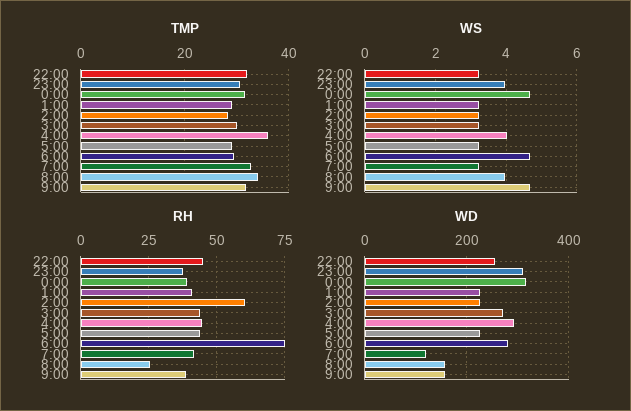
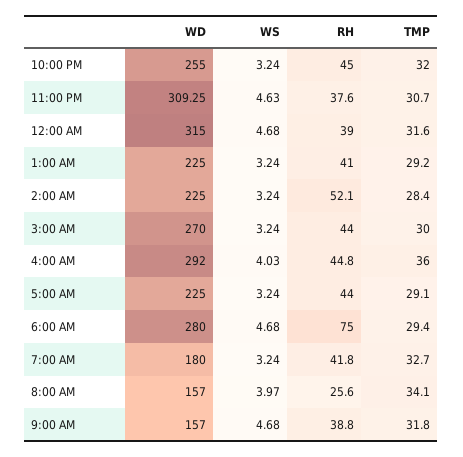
  {
    "TMP": {
      "22:00": 32,
      "23:00": 30.7,
      "0:00": 31.6,
      "1:00": 29.2,
      "2:00": 28.4,
      "3:00": 30,
      "4:00": 36,
      "5:00": 29.1,
      "6:00": 29.4,
      "7:00": 32.7,
      "8:00": 34.1,
      "9:00": 31.8
    },
    "WS": {
      "22:00": 3.24,
-     "23:00": 4,
+     "23:00": 4.63,
      "0:00": 4.68,
      "1:00": 3.24,
      "2:00": 3.24,
      "3:00": 3.24,
      "4:00": 4.03,
      "5:00": 3.24,
      "6:00": 4.68,
      "7:00": 3.24,
      "8:00": 3.97,
      "9:00": 4.68
    },
    "RH": {
      "22:00": 45,
      "23:00": 37.6,
      "0:00": 39,
      "1:00": 41,
-     "2:00": 60,
+     "2:00": 52.1,
      "3:00": 44,
      "4:00": 44.8,
      "5:00": 44,
      "6:00": 75,
      "7:00": 41.8,
      "8:00": 25.6,
      "9:00": 38.8
    },
    "WD": {
      "22:00": 255,
      "23:00": 309.25,
      "0:00": 315,
      "1:00": 225,
      "2:00": 225,
      "3:00": 270,
      "4:00": 292,
      "5:00": 225,
      "6:00": 280,
-     "7:00": 120,
+     "7:00": 180,
      "8:00": 157,
      "9:00": 157
    }
  }

